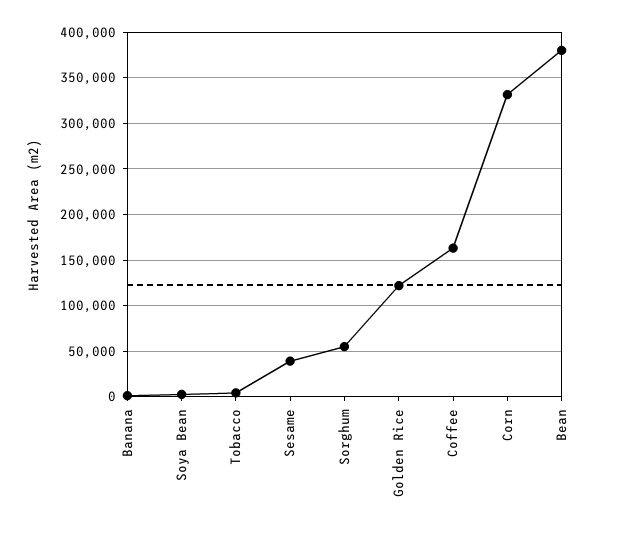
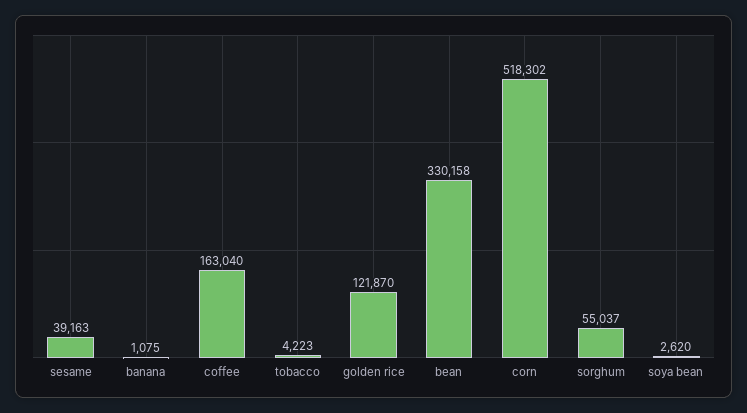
  {
    "Banana": 1075,
    "Soya Bean": 2620,
    "Tobacco": 4223,
    "Sesame": 39163,
    "Sorghum": 55037,
    "Golden Rice": 121870,
    "Coffee": 163040,
-   "Corn": 330000,
+   "Corn": 518302,
-   "Bean": 380000
+   "Bean": 330158
  }

